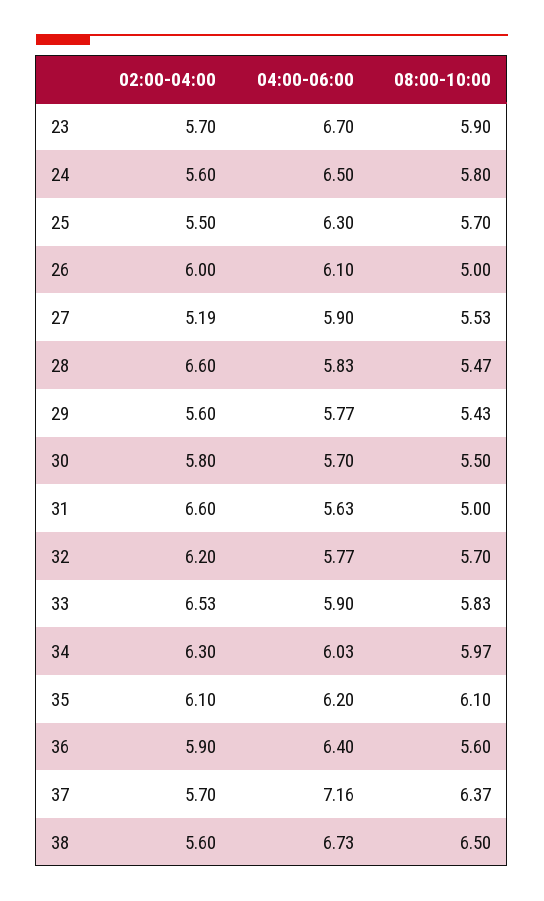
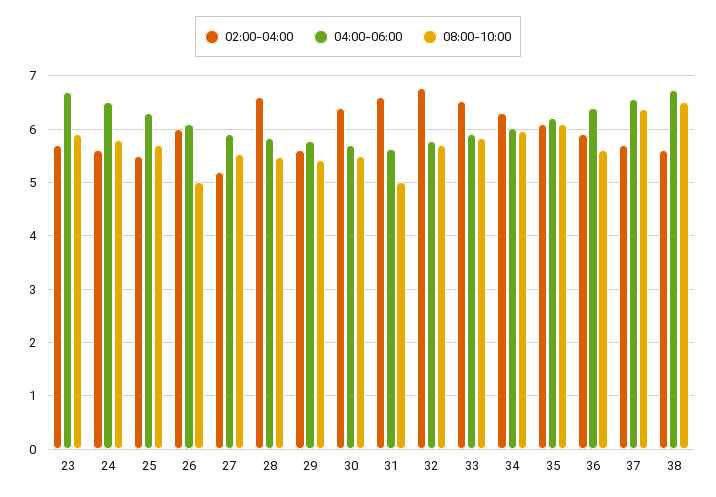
  {
    "02:00-04:00": {
      "23": 5.7,
      "24": 5.6,
      "25": 5.5,
      "26": 6,
      "27": 5.19,
      "28": 6.6,
      "29": 5.6,
-     "30": 5.8,
+     "30": 6.4,
      "31": 6.6,
-     "32": 6.2,
+     "32": 6.8,
      "33": 6.53,
      "34": 6.3,
      "35": 6.1,
      "36": 5.9,
      "37": 5.7,
      "38": 5.6
    },
    "04:00-06:00": {
      "23": 6.7,
      "24": 6.5,
      "25": 6.3,
      "26": 6.1,
      "27": 5.9,
      "28": 5.83,
      "29": 5.77,
      "30": 5.7,
      "31": 5.63,
      "32": 5.77,
      "33": 5.9,
      "34": 6.03,
      "35": 6.2,
      "36": 6.4,
-     "37": 7.16,
+     "37": 6.6,
      "38": 6.73
    },
    "08:00-10:00": {
      "23": 5.9,
      "24": 5.8,
      "25": 5.7,
      "26": 5,
      "27": 5.53,
      "28": 5.47,
      "29": 5.43,
      "30": 5.5,
      "31": 5,
      "32": 5.7,
      "33": 5.83,
      "34": 5.97,
      "35": 6.1,
      "36": 5.6,
      "37": 6.37,
      "38": 6.5
    }
  }

